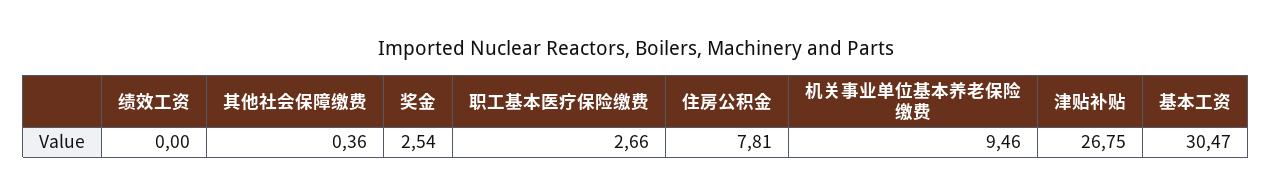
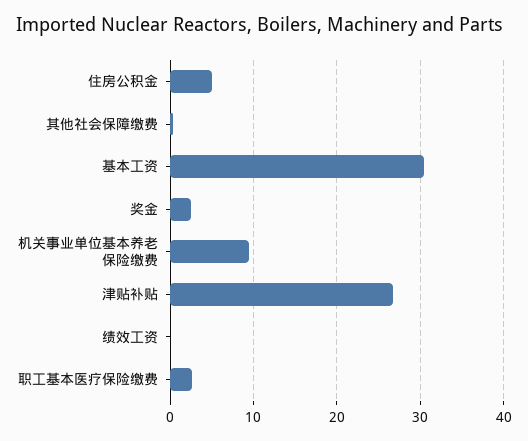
  {
    "绩效工资": 0,
    "其他社会保障缴费": 0.36,
    "奖金": 2.54,
    "职工基本医疗保险缴费": 2.66,
-   "住房公积金": 7.81,
+   "住房公积金": 5,
    "机关事业单位基本养老保险缴费": 9.46,
    "津贴补贴": 26.75,
    "基本工资": 30.47
  }

